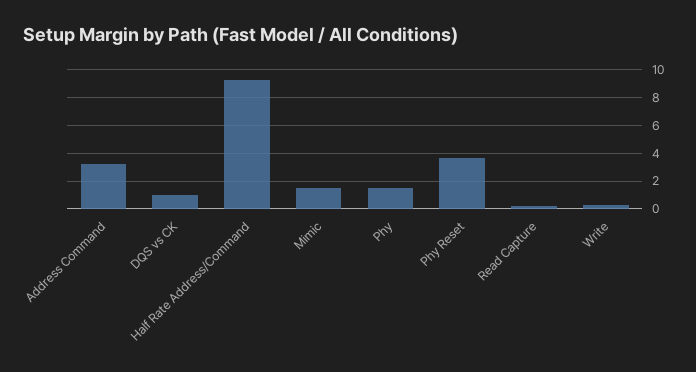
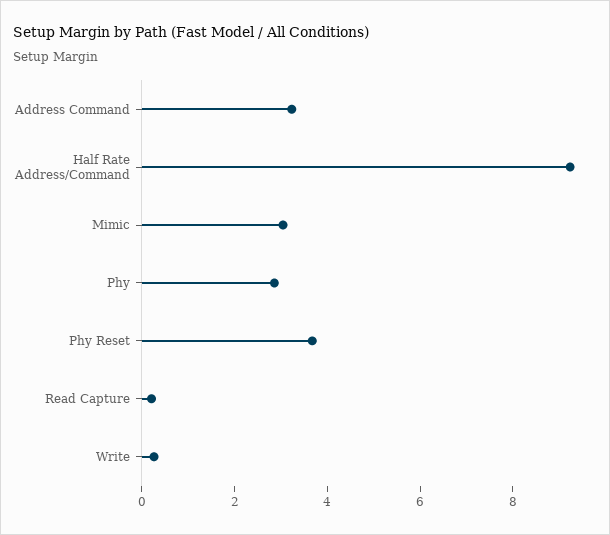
  {
    "Address Command": 3,
-   "DQS vs CK": 1,
    "Half Rate Address/Command": 9,
-   "Mimic": 1.5,
+   "Mimic": 3,
-   "Phy": 1.5,
+   "Phy": 3,
    "Phy Reset": 3.5,
    "Read Capture": 0,
    "Write": 0.5
  }

